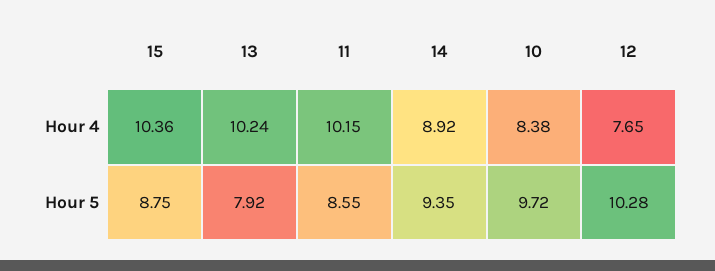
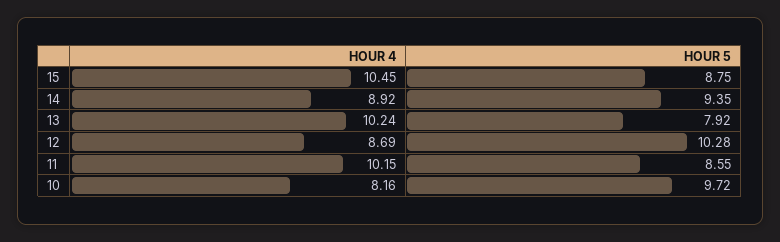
  {
    "15": {
-     "Hour 4": 10.36,
+     "Hour 4": 10.45,
      "Hour 5": 8.75
    },
    "13": {
      "Hour 4": 10.24,
      "Hour 5": 7.92
    },
    "11": {
      "Hour 4": 10.15,
      "Hour 5": 8.55
    },
    "14": {
      "Hour 4": 8.92,
      "Hour 5": 9.35
    },
    "10": {
-     "Hour 4": 8.38,
+     "Hour 4": 8.16,
      "Hour 5": 9.72
    },
    "12": {
-     "Hour 4": 7.65,
+     "Hour 4": 8.69,
      "Hour 5": 10.28
    }
  }

